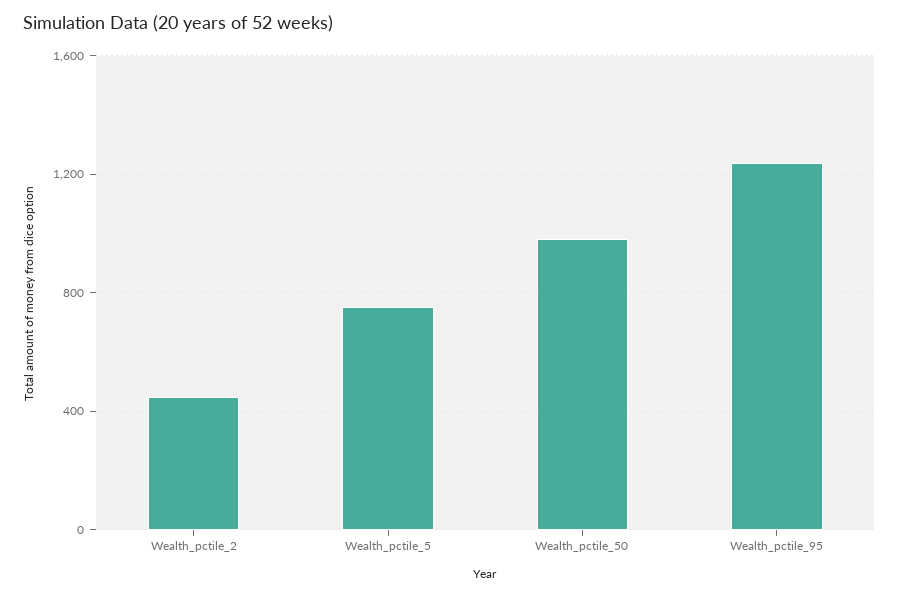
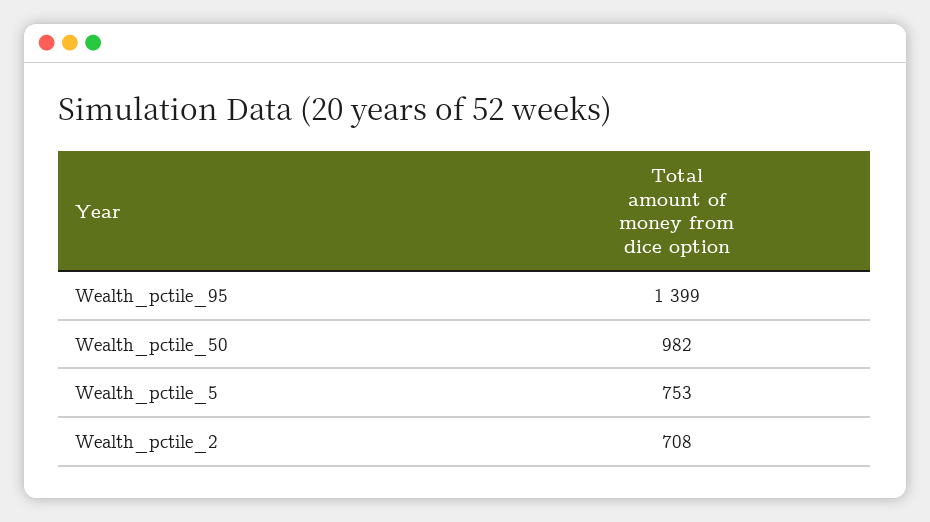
  {
-   "Wealth_pctile_2": 450,
+   "Wealth_pctile_2": 708,
    "Wealth_pctile_5": 753,
    "Wealth_pctile_50": 982,
-   "Wealth_pctile_95": 1250
+   "Wealth_pctile_95": 1399
  }

